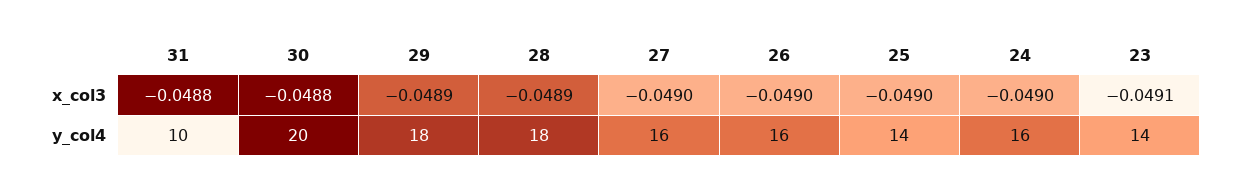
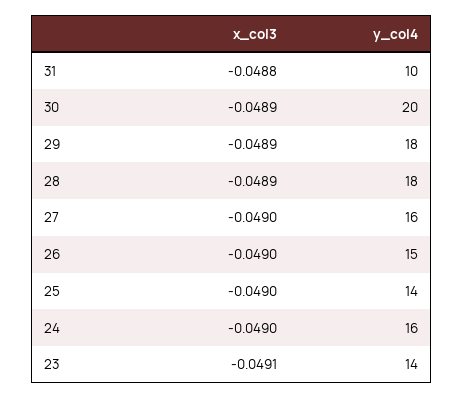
  {
    "31": {
      "x_col3": -0.0488,
      "y_col4": 10
    },
    "30": {
-     "x_col3": -0.0488,
+     "x_col3": -0.0489,
      "y_col4": 20
    },
    "29": {
      "x_col3": -0.0489,
      "y_col4": 18
    },
    "28": {
      "x_col3": -0.0489,
      "y_col4": 18
    },
    "27": {
      "x_col3": -0.049,
      "y_col4": 16
    },
    "26": {
      "x_col3": -0.049,
-     "y_col4": 16
+     "y_col4": 15
    },
    "25": {
      "x_col3": -0.049,
      "y_col4": 14
    },
    "24": {
      "x_col3": -0.049,
      "y_col4": 16
    },
    "23": {
      "x_col3": -0.0491,
      "y_col4": 14
    }
  }

